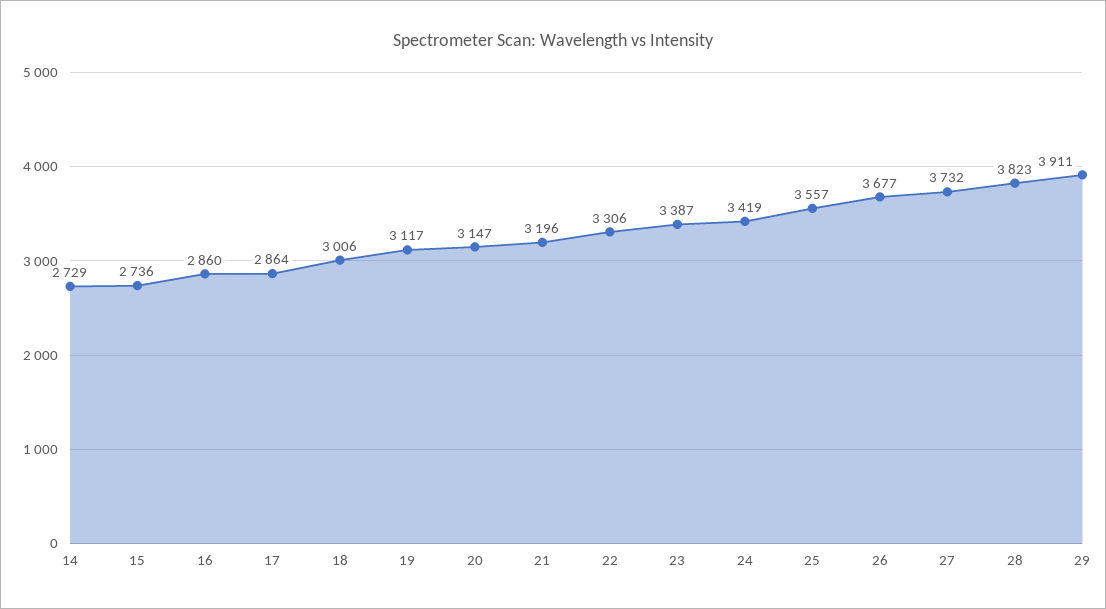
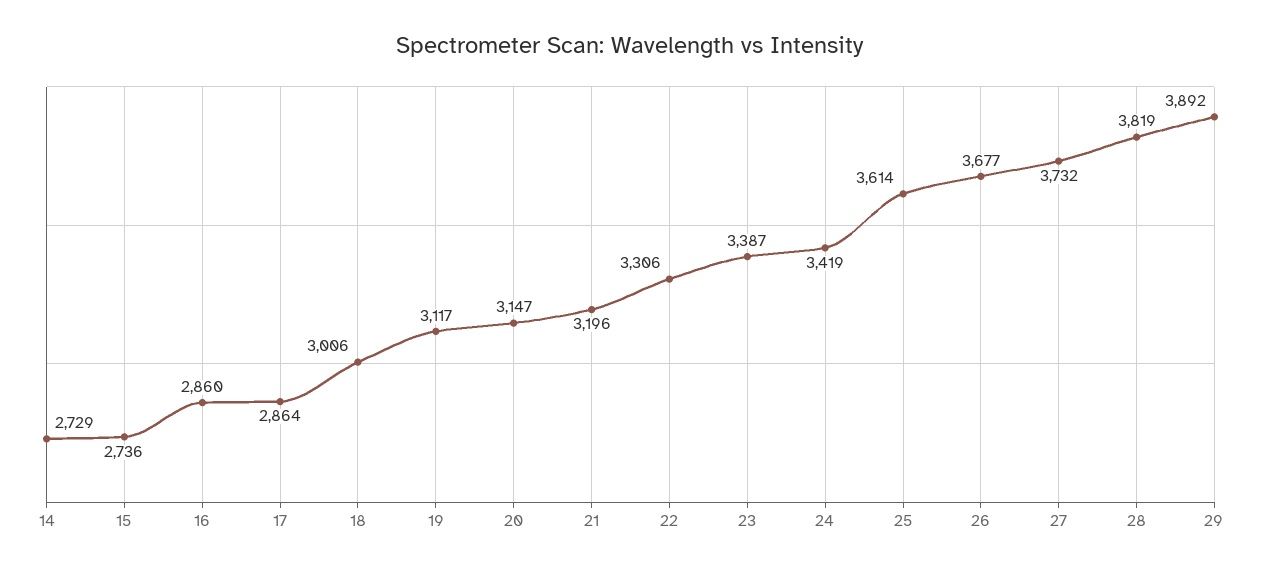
  {
    "14": 2729,
    "15": 2736,
    "16": 2860,
    "17": 2864,
    "18": 3006,
    "19": 3117,
    "20": 3147,
    "21": 3196,
    "22": 3306,
    "23": 3387,
    "24": 3419,
-   "25": 3557,
+   "25": 3614,
    "26": 3677,
    "27": 3732,
-   "28": 3823,
+   "28": 3819,
-   "29": 3911
+   "29": 3892
  }

